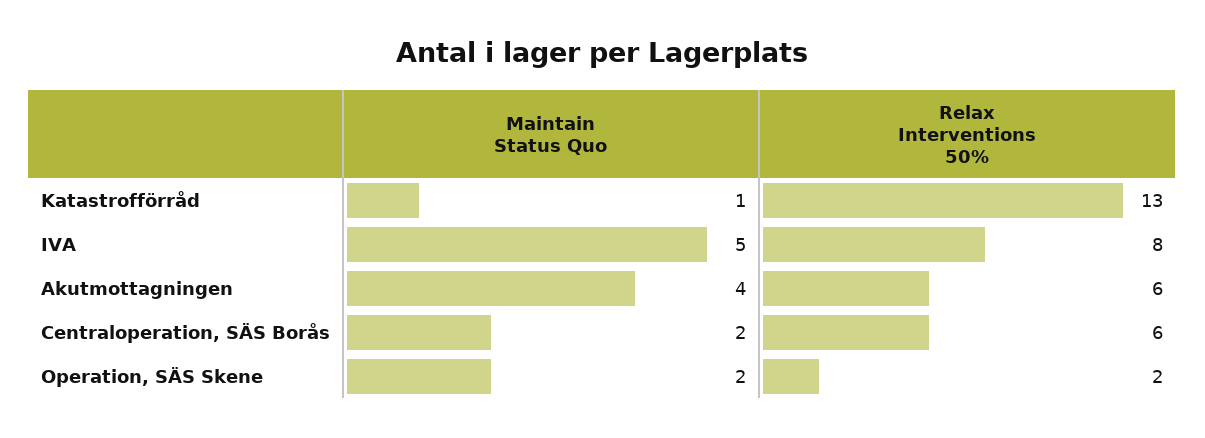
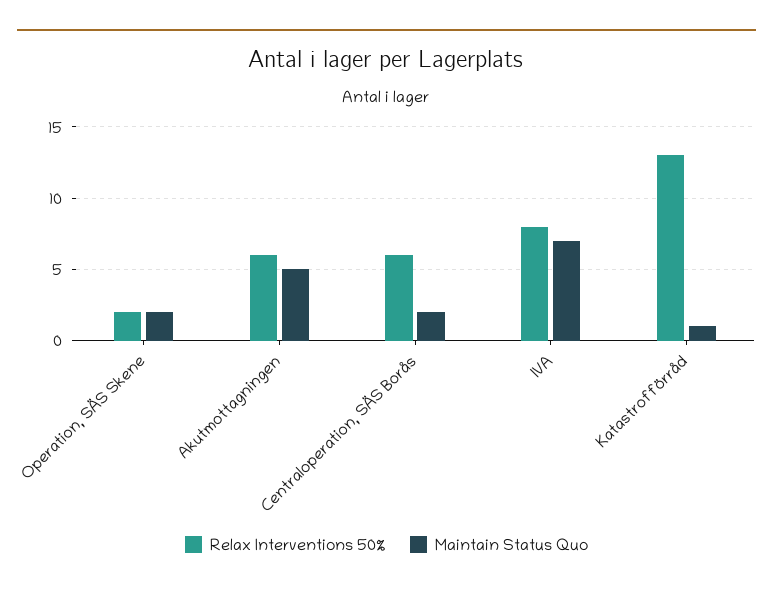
  {
    "Maintain Status Quo": {
      "Katastrofförråd": 1,
-     "IVA": 5,
+     "IVA": 7,
-     "Akutmottagningen": 4,
+     "Akutmottagningen": 5,
      "Centraloperation, SÄS Borås": 2,
      "Operation, SÄS Skene": 2
    },
    "Relax Interventions 50%": {
      "Katastrofförråd": 13,
      "IVA": 8,
      "Akutmottagningen": 6,
      "Centraloperation, SÄS Borås": 6,
      "Operation, SÄS Skene": 2
    }
  }

